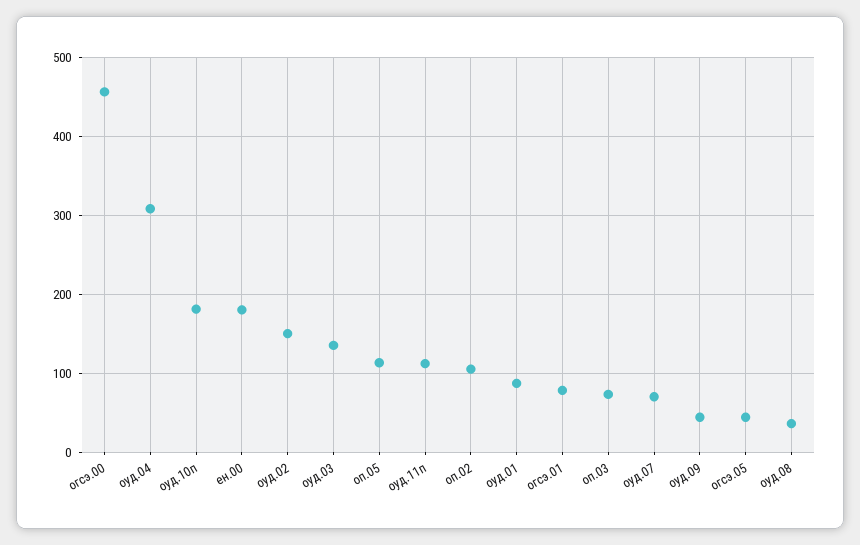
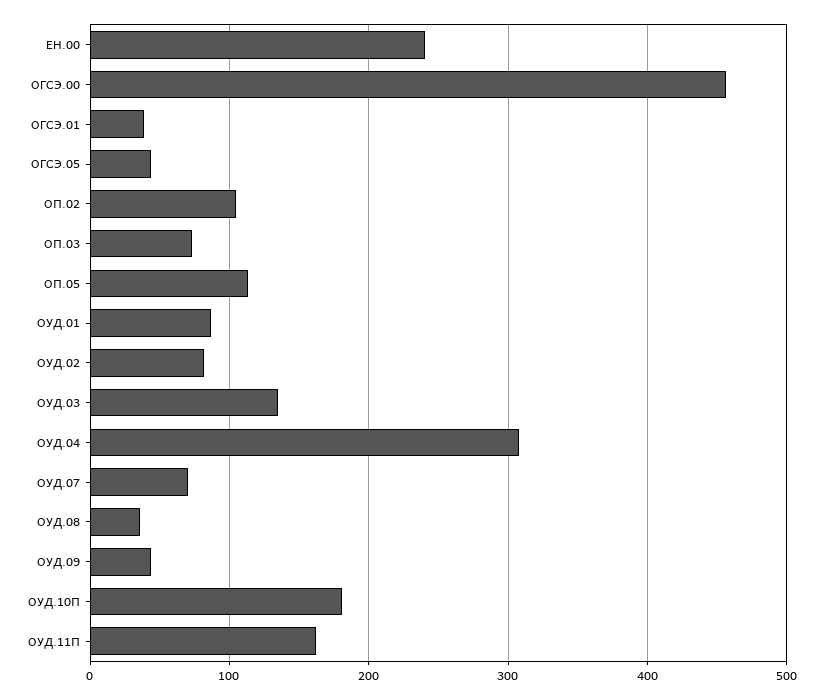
  {
    "огсэ.00": 460,
    "оуд.04": 310,
    "оуд.10п": 180,
-   "ен.00": 180,
+   "ен.00": 240,
-   "оуд.02": 150,
+   "оуд.02": 80,
    "оуд.03": 140,
    "оп.05": 110,
-   "оуд.11п": 110,
+   "оуд.11п": 160,
    "оп.02": 110,
    "оуд.01": 90,
-   "огсэ.01": 80,
+   "огсэ.01": 40,
    "оп.03": 70,
    "оуд.07": 70,
    "оуд.09": 40,
    "огсэ.05": 40,
    "оуд.08": 40
  }

